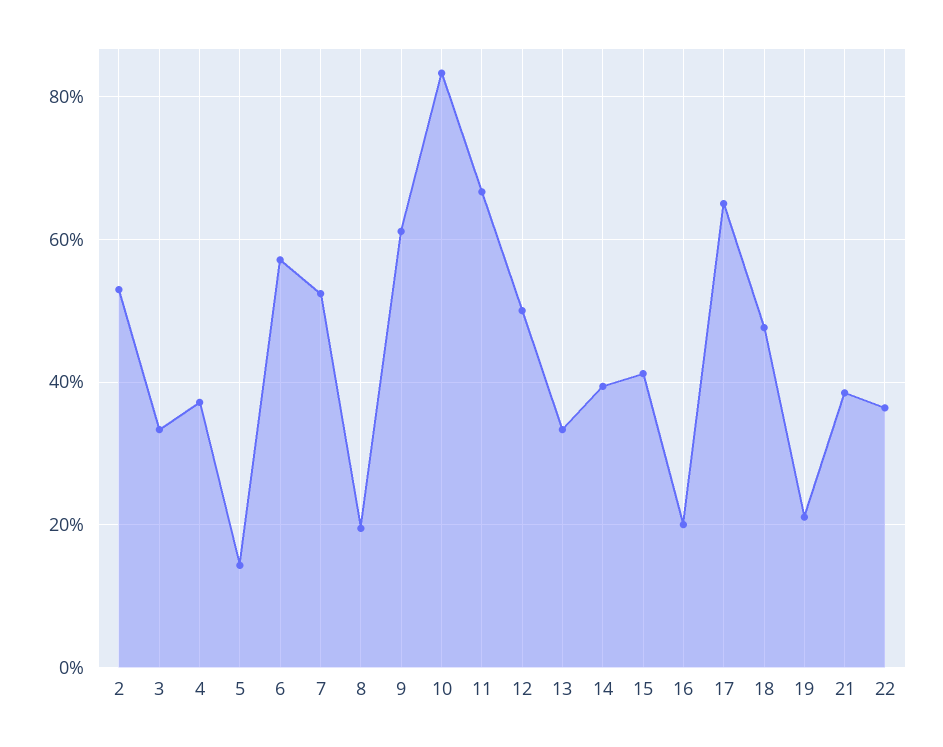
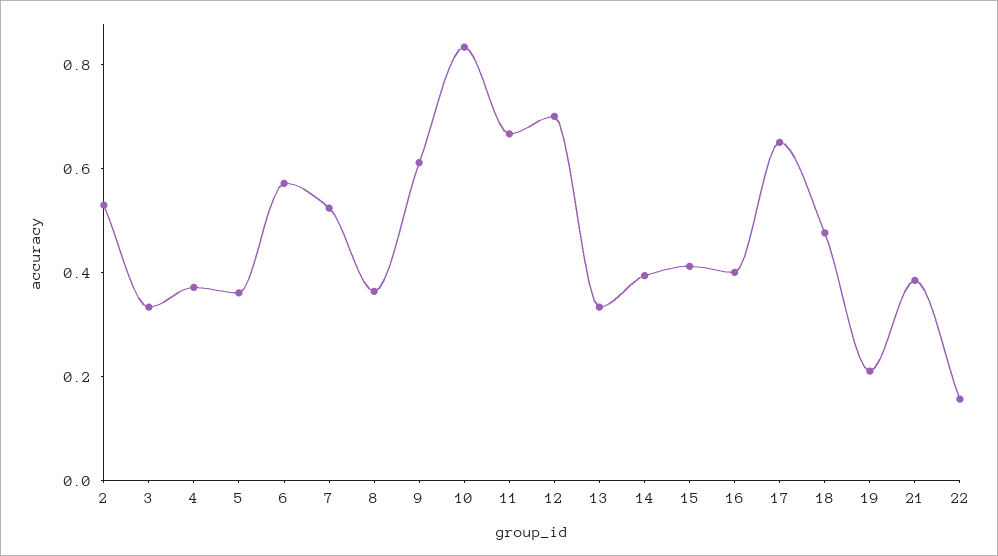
  {
    "2": 0.52,
    "3": 0.34,
    "4": 0.38,
-   "5": 0.14,
+   "5": 0.35,
    "6": 0.58,
    "7": 0.52,
-   "8": 0.2,
+   "8": 0.35,
    "9": 0.62,
    "10": 0.84,
    "11": 0.66,
-   "12": 0.5,
+   "12": 0.7,
    "13": 0.34,
    "14": 0.4,
    "15": 0.42,
-   "16": 0.2,
+   "16": 0.4,
    "17": 0.66,
    "18": 0.48,
    "19": 0.22,
    "21": 0.38,
-   "22": 0.36
+   "22": 0.15
  }

